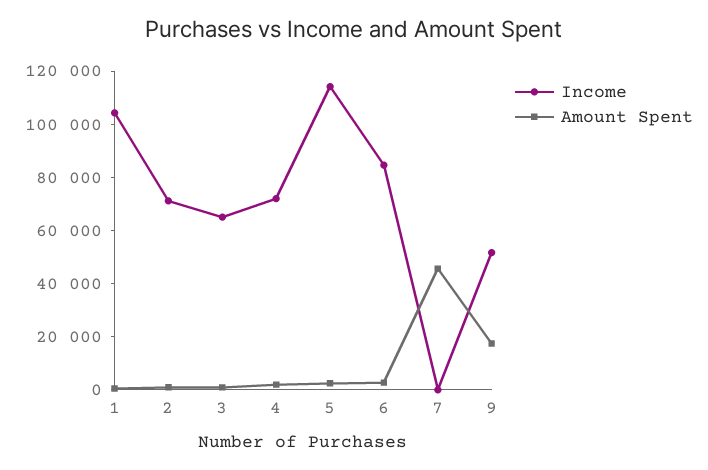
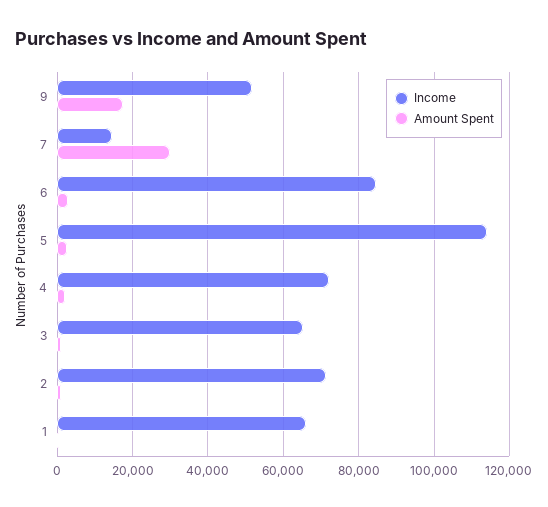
  {
    "Income": {
-     "1": 105000,
+     "1": 66000,
      "2": 72000,
      "3": 66000,
      "4": 72000,
      "5": 114000,
      "6": 84000,
-     "7": 0,
+     "7": 14000,
      "9": 52000
    },
    "Amount Spent": {
      "1": 0,
      "2": 2000,
      "3": 0,
      "4": 2000,
      "5": 2000,
      "6": 2000,
-     "7": 45000,
+     "7": 30000,
      "9": 18000
    }
  }

